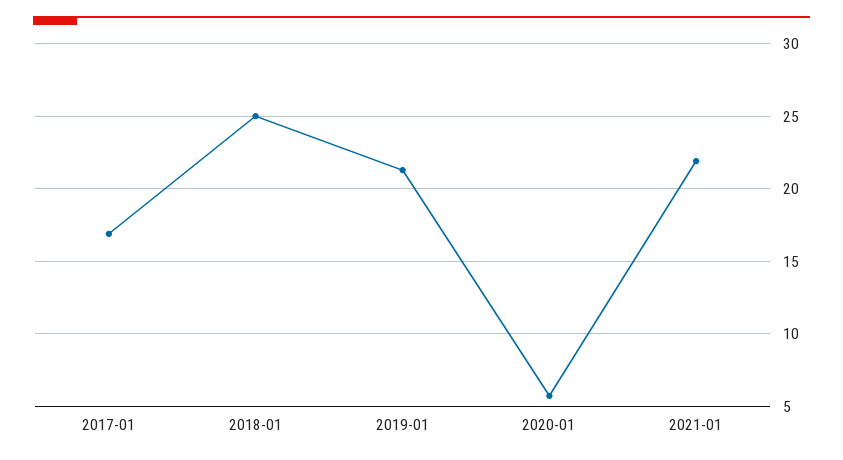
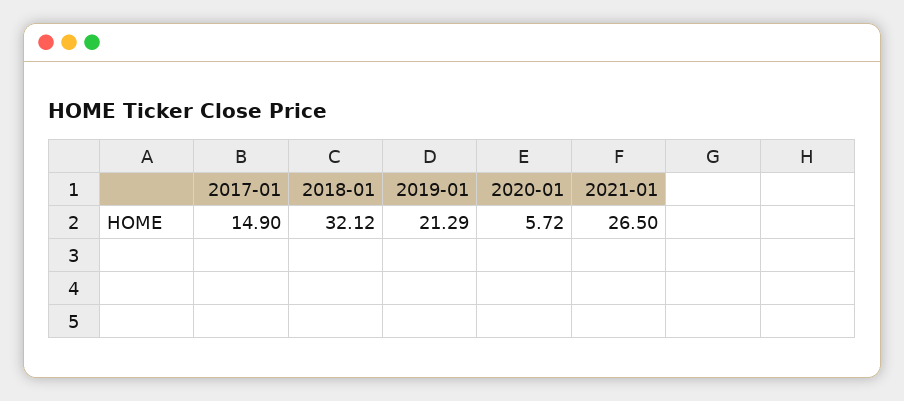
  {
-   "2017-01": 17,
+   "2017-01": 14.9,
-   "2018-01": 25,
+   "2018-01": 32.12,
    "2019-01": 21.29,
    "2020-01": 5.72,
-   "2021-01": 22
+   "2021-01": 26.5
  }

